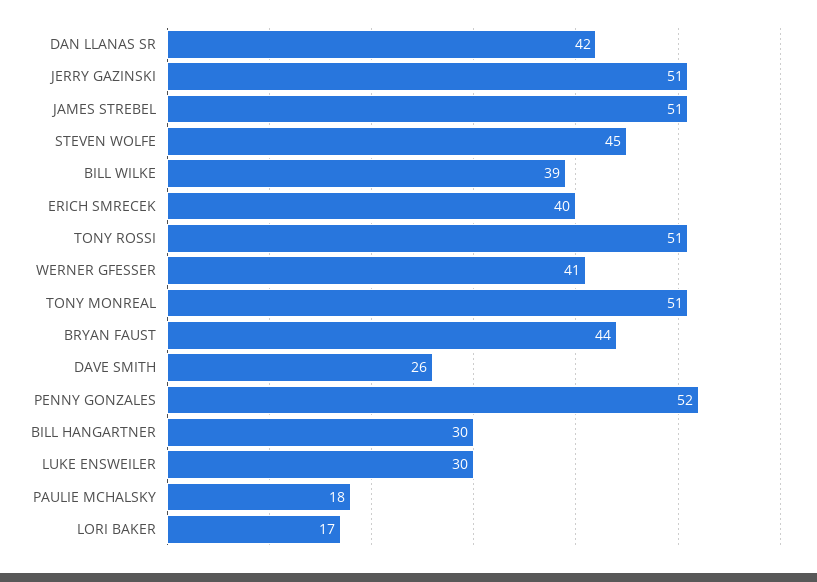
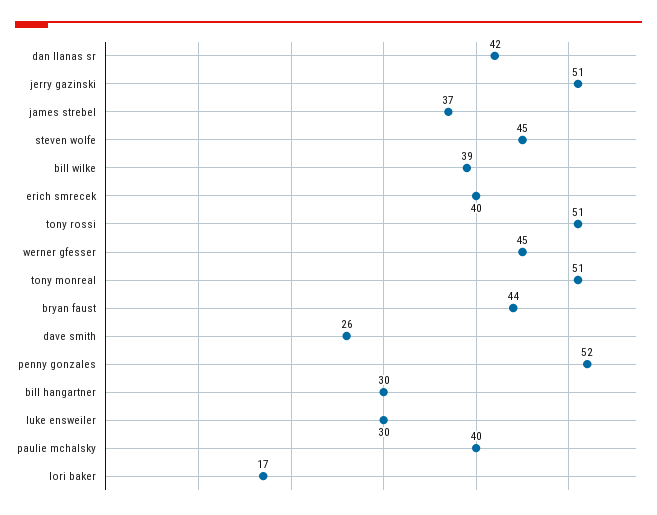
  {
    "DAN LLANAS SR": 42,
    "JERRY GAZINSKI": 51,
-   "JAMES STREBEL": 51,
+   "JAMES STREBEL": 37,
    "STEVEN WOLFE": 45,
    "BILL WILKE": 39,
    "ERICH SMRECEK": 40,
    "TONY ROSSI": 51,
-   "WERNER GFESSER": 41,
+   "WERNER GFESSER": 45,
    "TONY MONREAL": 51,
    "BRYAN FAUST": 44,
    "DAVE SMITH": 26,
    "PENNY GONZALES": 52,
    "BILL HANGARTNER": 30,
    "LUKE ENSWEILER": 30,
-   "PAULIE MCHALSKY": 18,
+   "PAULIE MCHALSKY": 40,
    "LORI BAKER": 17
  }

